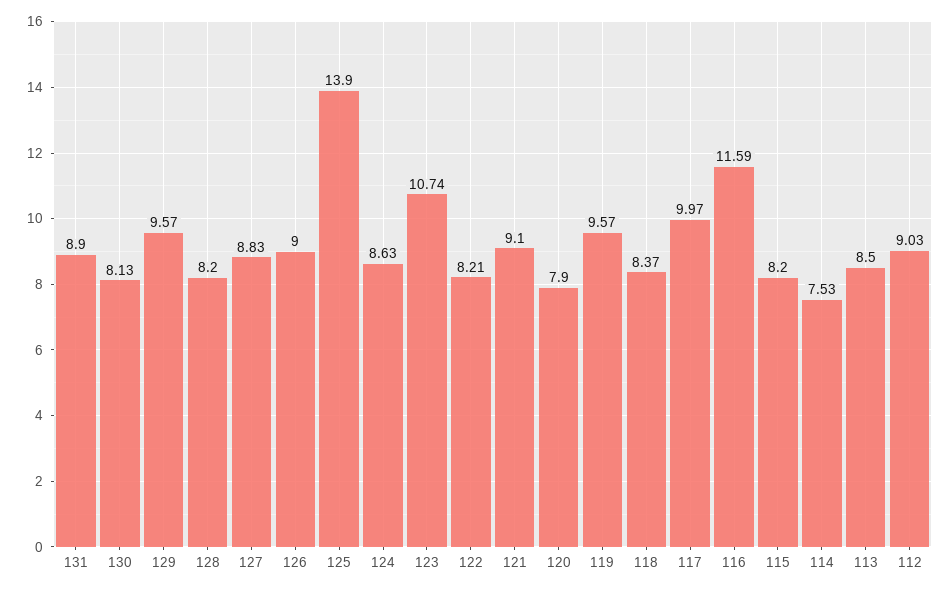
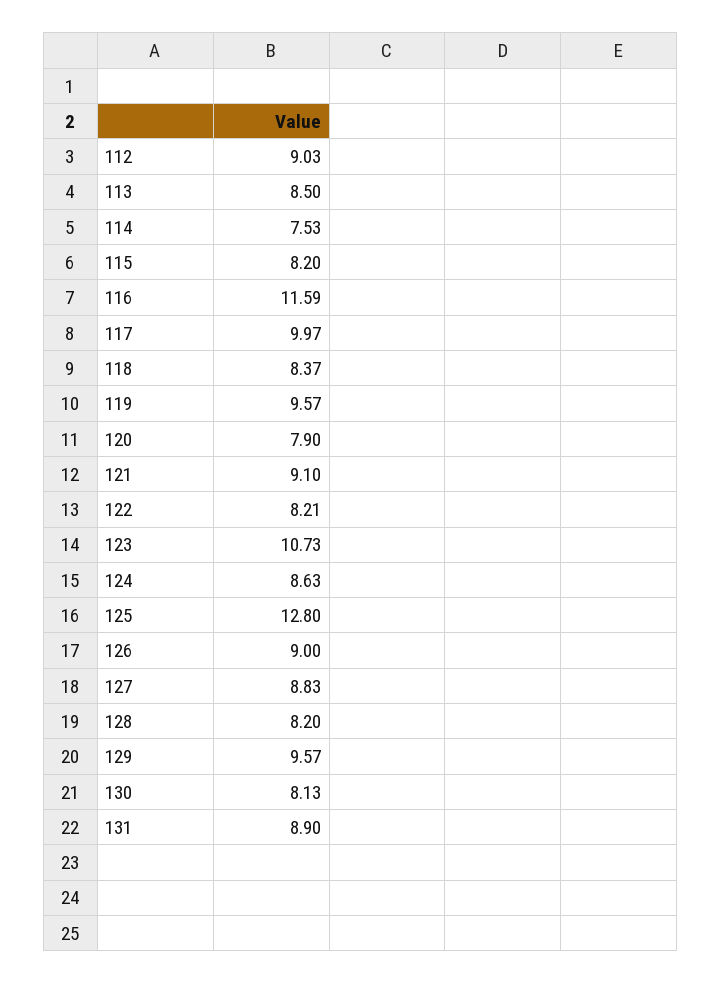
  {
    "131": 8.9,
    "130": 8.13,
    "129": 9.57,
    "128": 8.2,
    "127": 8.83,
    "126": 9,
-   "125": 13.9,
+   "125": 12.8,
    "124": 8.63,
-   "123": 10.74,
+   "123": 10.73,
    "122": 8.21,
    "121": 9.1,
    "120": 7.9,
    "119": 9.57,
    "118": 8.37,
    "117": 9.97,
    "116": 11.59,
    "115": 8.2,
    "114": 7.53,
    "113": 8.5,
    "112": 9.03
  }

